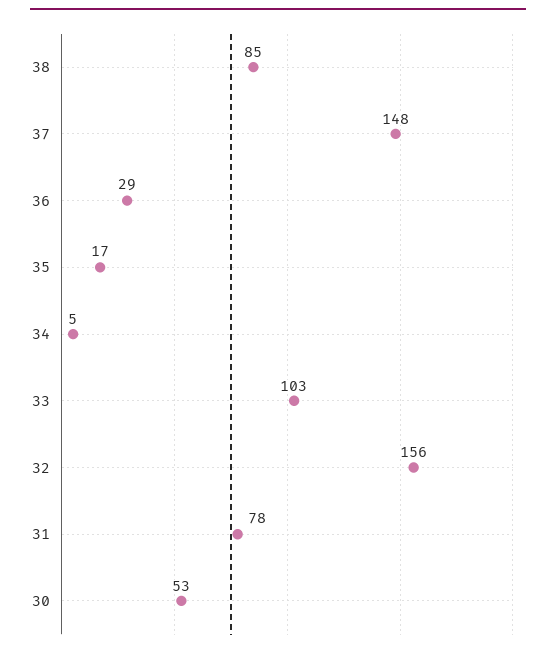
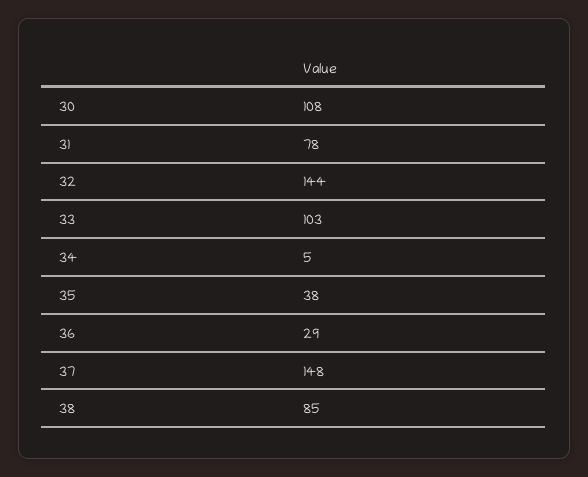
  {
    "38": 85,
    "37": 148,
    "36": 29,
-   "35": 17,
+   "35": 38,
    "34": 5,
    "33": 103,
-   "32": 156,
+   "32": 144,
    "31": 78,
-   "30": 53
+   "30": 108
  }

